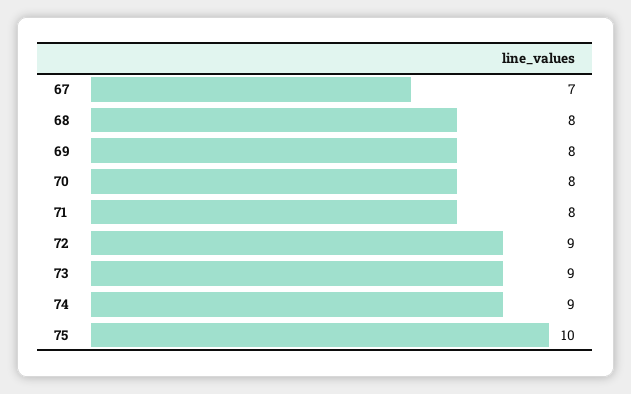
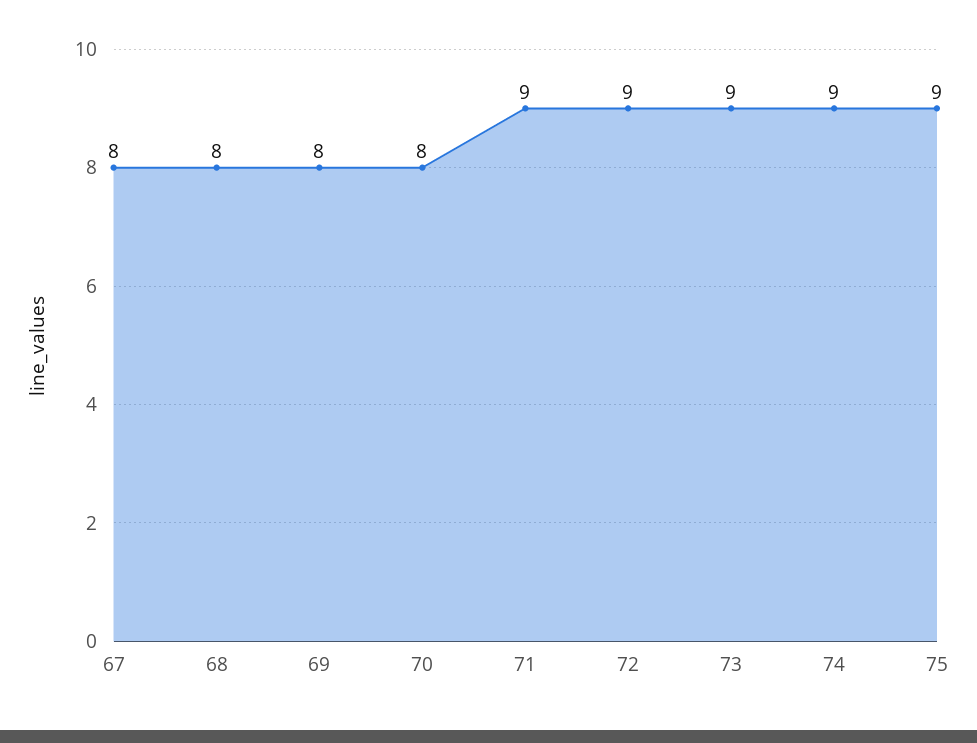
  {
-   "67": 7,
+   "67": 8,
    "68": 8,
    "69": 8,
    "70": 8,
-   "71": 8,
+   "71": 9,
    "72": 9,
    "73": 9,
    "74": 9,
-   "75": 10
+   "75": 9
  }

